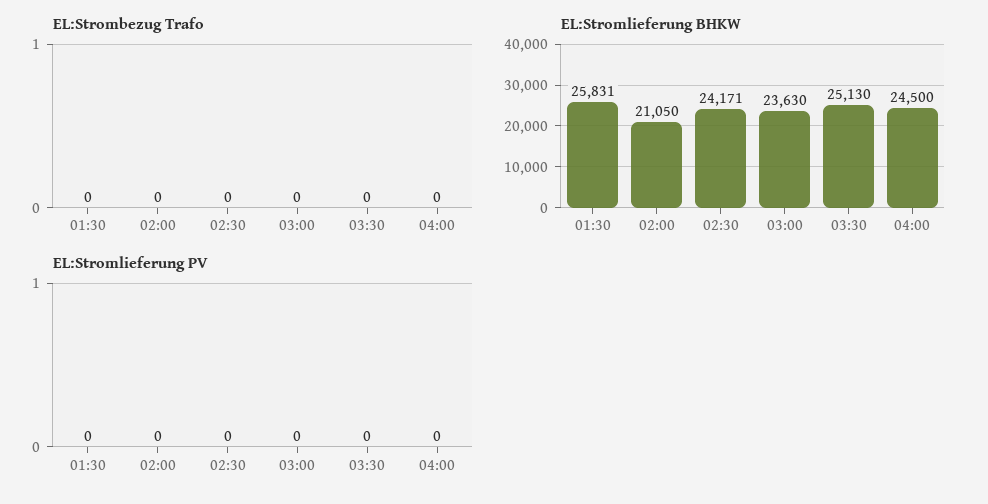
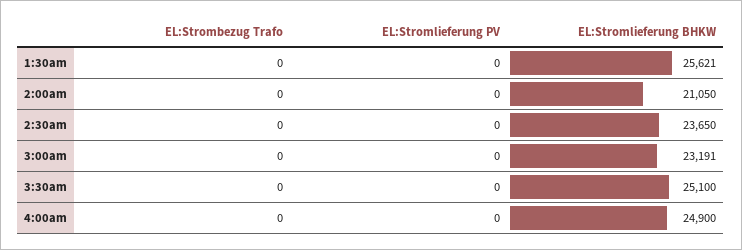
  {
    "EL:Strombezug Trafo": {
      "01:30": 0,
      "02:00": 0,
      "02:30": 0,
      "03:00": 0,
      "03:30": 0,
      "04:00": 0
    },
    "EL:Stromlieferung BHKW": {
-     "01:30": 25831,
+     "01:30": 25621,
      "02:00": 21050,
-     "02:30": 24171,
+     "02:30": 23650,
-     "03:00": 23630,
+     "03:00": 23191,
-     "03:30": 25130,
+     "03:30": 25100,
-     "04:00": 24500
+     "04:00": 24900
    },
    "EL:Stromlieferung PV": {
      "01:30": 0,
      "02:00": 0,
      "02:30": 0,
      "03:00": 0,
      "03:30": 0,
      "04:00": 0
    }
  }

